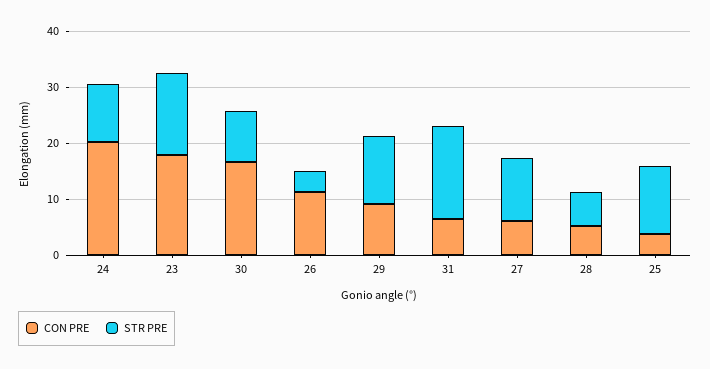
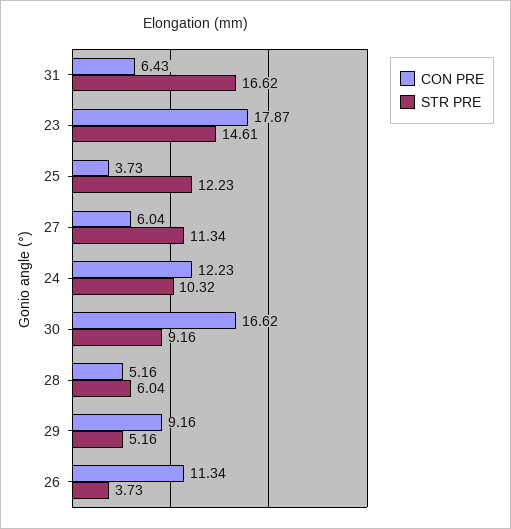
  {
    "CON PRE": {
-     "24": 20,
+     "24": 12.23,
      "23": 17.87,
      "30": 16.62,
      "26": 11.34,
      "29": 9.16,
      "31": 6.43,
      "27": 6.04,
      "28": 5.16,
      "25": 3.73
    },
    "STR PRE": {
      "24": 10.32,
      "23": 14.61,
      "30": 9.16,
      "26": 3.73,
-     "29": 12,
+     "29": 5.16,
      "31": 16.62,
      "27": 11.34,
      "28": 6.04,
      "25": 12.23
    }
  }

